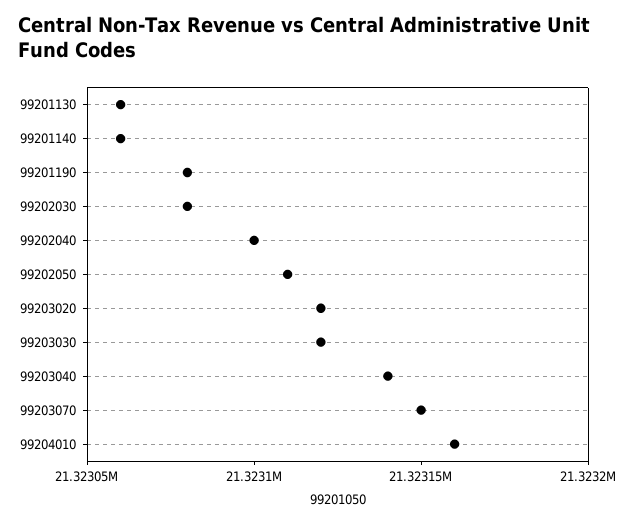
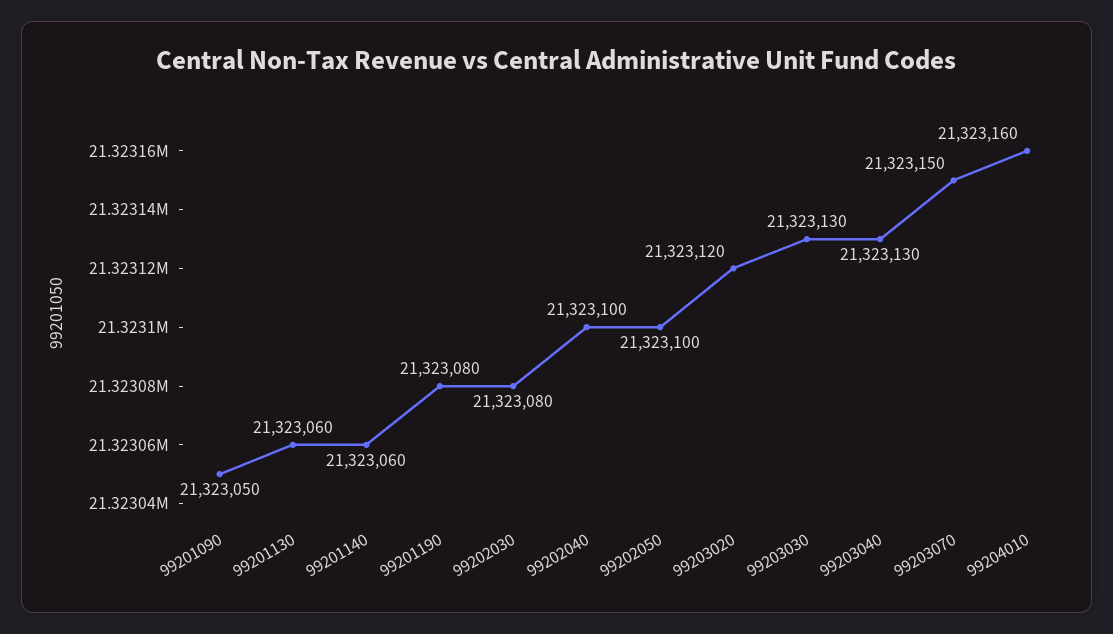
  {
    "99201130": 21323060,
    "99201140": 21323060,
    "99201190": 21323080,
    "99202030": 21323080,
    "99202040": 21323100,
-   "99202050": 21323110,
+   "99202050": 21323100,
    "99203020": 21323120,
-   "99203030": 21323120,
+   "99203030": 21323130,
-   "99203040": 21323140,
+   "99203040": 21323130,
    "99203070": 21323150,
-   "99204010": 21323160
+   "99204010": 21323160,
+   "99201090": 21323050
  }

